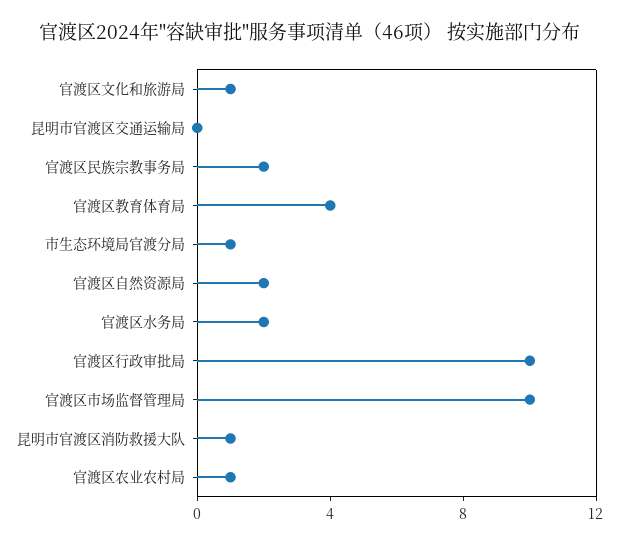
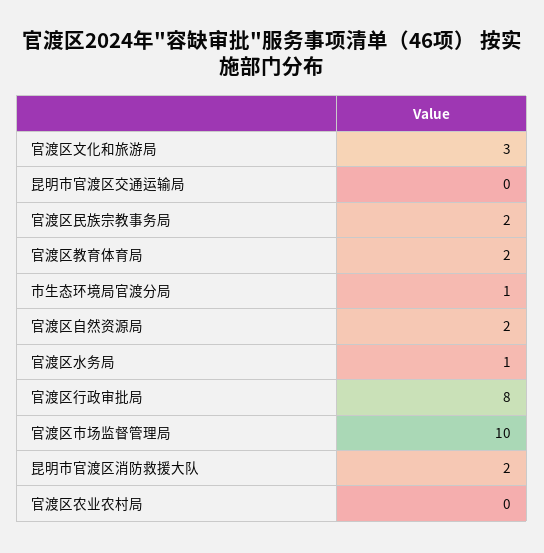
  {
-   "官渡区文化和旅游局": 1,
+   "官渡区文化和旅游局": 3,
    "昆明市官渡区交通运输局": 0,
    "官渡区民族宗教事务局": 2,
-   "官渡区教育体育局": 4,
+   "官渡区教育体育局": 2,
    "市生态环境局官渡分局": 1,
    "官渡区自然资源局": 2,
-   "官渡区水务局": 2,
+   "官渡区水务局": 1,
-   "官渡区行政审批局": 10,
+   "官渡区行政审批局": 8,
    "官渡区市场监督管理局": 10,
-   "昆明市官渡区消防救援大队": 1,
+   "昆明市官渡区消防救援大队": 2,
-   "官渡区农业农村局": 1
+   "官渡区农业农村局": 0
  }

